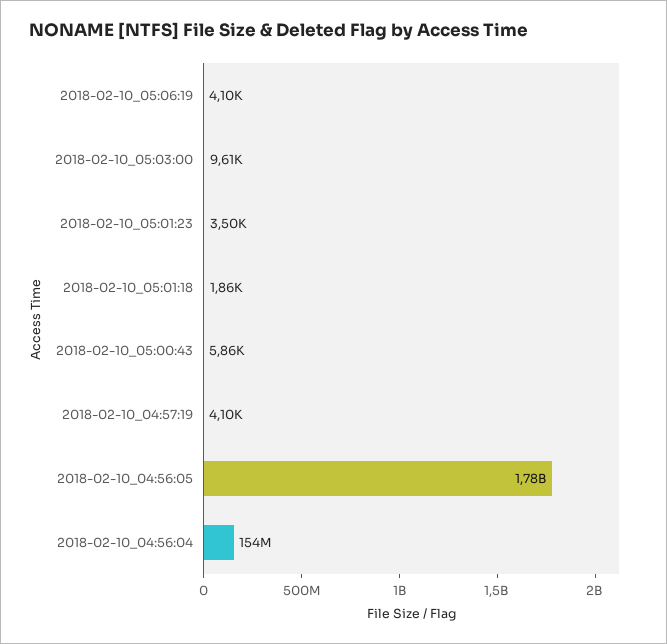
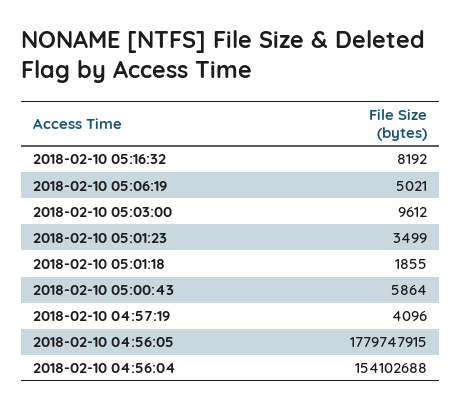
  {
-   "2018-02-10_05:06:19": 4100,
+   "2018-02-10_05:06:19": 5021,
    "2018-02-10_05:03:00": 9612,
    "2018-02-10_05:01:23": 3499,
    "2018-02-10_05:01:18": 1855,
    "2018-02-10_05:00:43": 5864,
    "2018-02-10_04:57:19": 4096,
    "2018-02-10_04:56:05": 1779747915,
-   "2018-02-10_04:56:04": 154102688
+   "2018-02-10_04:56:04": 154102688,
+   "2018-02-10 05:16:32": 8192
  }

